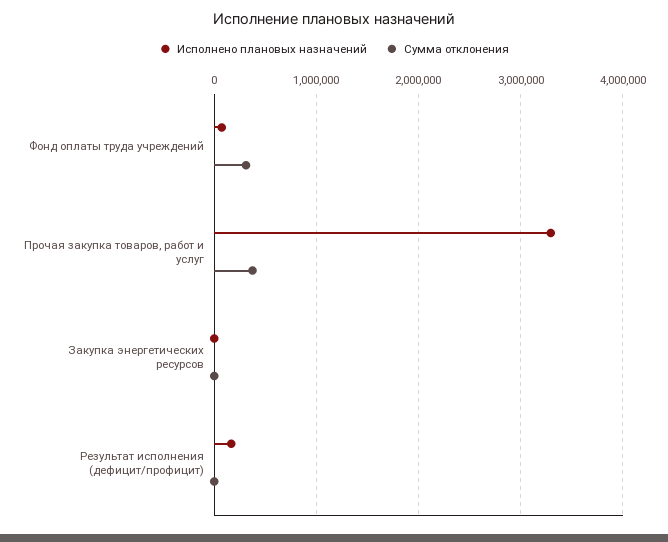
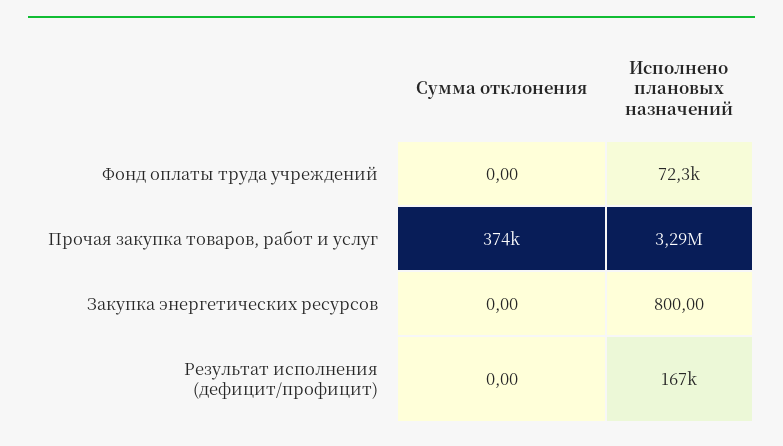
  {
    "Исполнено плановых назначений": {
      "Фонд оплаты труда учреждений": 72300,
      "Прочая закупка товаров, работ и услуг": 3290000,
      "Закупка энергетических ресурсов": 800,
      "Результат исполнения (дефицит/профицит)": 167000
    },
    "Сумма отклонения": {
-     "Фонд оплаты труда учреждений": 300000,
+     "Фонд оплаты труда учреждений": 0,
      "Прочая закупка товаров, работ и услуг": 374000,
      "Закупка энергетических ресурсов": 0,
      "Результат исполнения (дефицит/профицит)": 0
    }
  }

